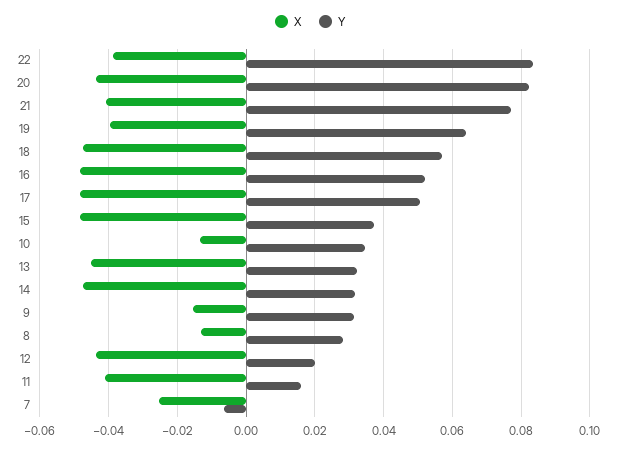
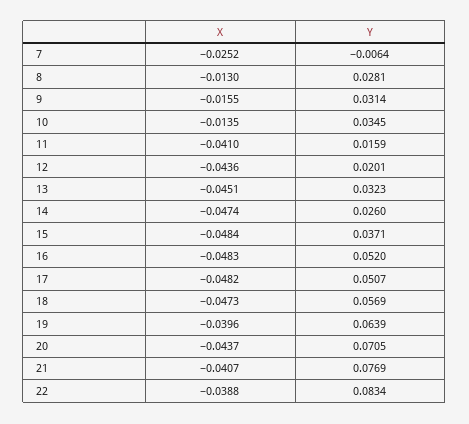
  {
    "X": {
      "22": -0.0388,
      "20": -0.0437,
      "21": -0.0407,
      "19": -0.0396,
      "18": -0.0473,
      "16": -0.0483,
      "17": -0.0482,
      "15": -0.0484,
      "10": -0.0135,
      "13": -0.0451,
      "14": -0.0474,
      "9": -0.0155,
      "8": -0.013,
      "12": -0.0436,
      "11": -0.041,
      "7": -0.0252
    },
    "Y": {
      "22": 0.0834,
-     "20": 0.082,
+     "20": 0.0705,
      "21": 0.0769,
      "19": 0.0639,
      "18": 0.0569,
      "16": 0.052,
      "17": 0.0507,
      "15": 0.0371,
      "10": 0.0345,
      "13": 0.0323,
-     "14": 0.032,
+     "14": 0.026,
      "9": 0.0314,
      "8": 0.0281,
      "12": 0.0201,
      "11": 0.0159,
      "7": -0.0064
    }
  }

